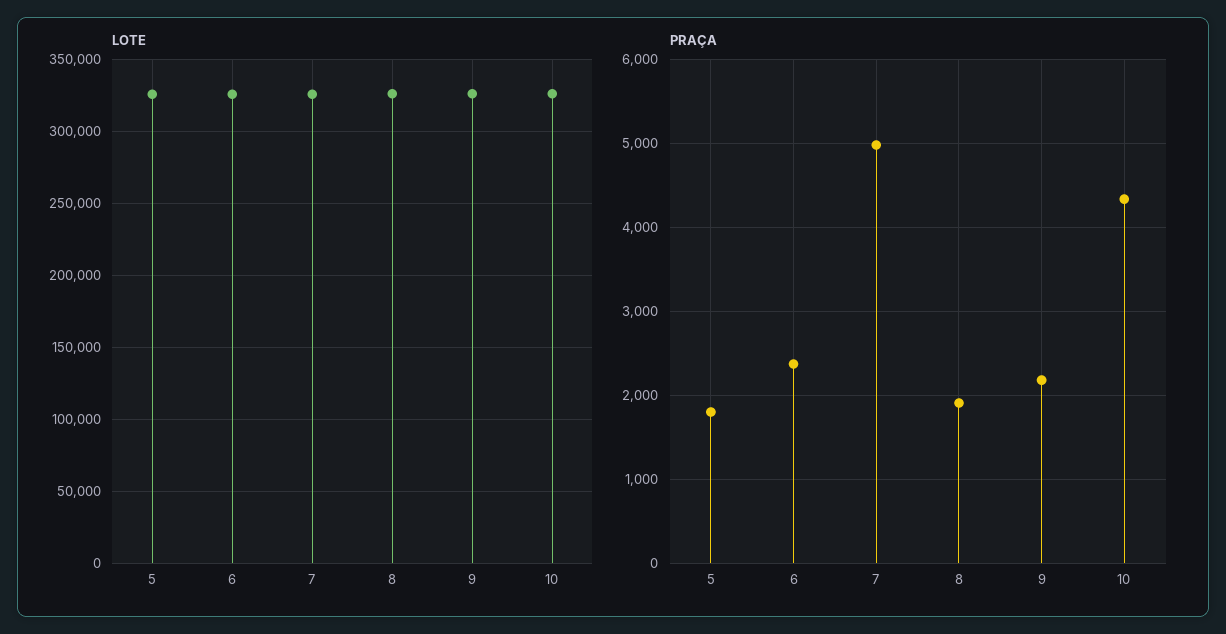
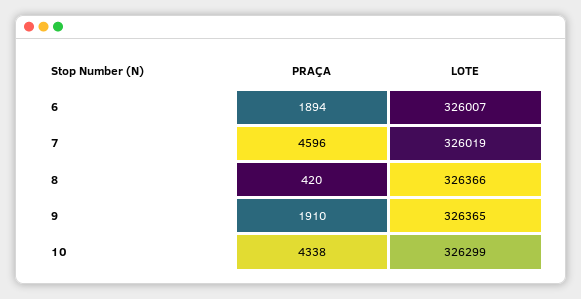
  {
    "LOTE": {
-     "5": 325000,
      "6": 326007,
      "7": 326019,
      "8": 326366,
      "9": 326365,
      "10": 326299
    },
    "PRAÇA": {
-     "5": 1800,
-     "6": 2400,
+     "6": 1894,
-     "7": 5000,
+     "7": 4596,
-     "8": 1900,
+     "8": 420,
-     "9": 2200,
+     "9": 1910,
      "10": 4338
    }
  }

